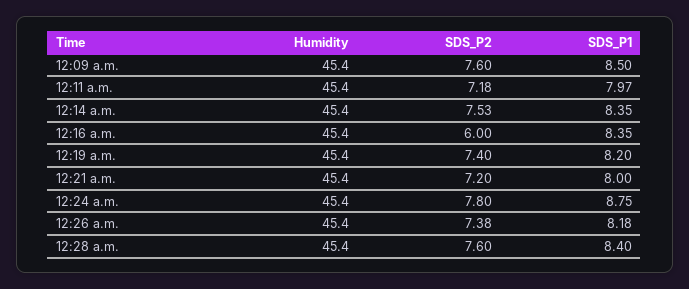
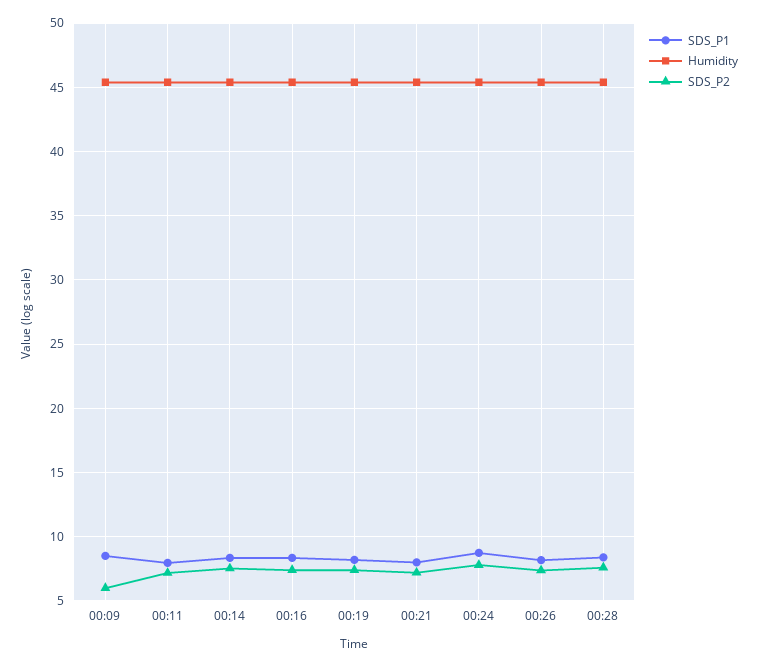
  {
    "Humidity": {
      "12:09 a.m.": 45.4,
      "12:11 a.m.": 45.4,
      "12:14 a.m.": 45.4,
      "12:16 a.m.": 45.4,
      "12:19 a.m.": 45.4,
      "12:21 a.m.": 45.4,
      "12:24 a.m.": 45.4,
      "12:26 a.m.": 45.4,
      "12:28 a.m.": 45.4
    },
    "SDS_P2": {
-     "12:09 a.m.": 7.6,
+     "12:09 a.m.": 6,
      "12:11 a.m.": 7.18,
      "12:14 a.m.": 7.53,
-     "12:16 a.m.": 6,
+     "12:16 a.m.": 7.5,
      "12:19 a.m.": 7.4,
      "12:21 a.m.": 7.2,
      "12:24 a.m.": 7.8,
      "12:26 a.m.": 7.38,
      "12:28 a.m.": 7.6
    },
    "SDS_P1": {
      "12:09 a.m.": 8.5,
      "12:11 a.m.": 7.97,
      "12:14 a.m.": 8.35,
      "12:16 a.m.": 8.35,
      "12:19 a.m.": 8.2,
      "12:21 a.m.": 8,
      "12:24 a.m.": 8.75,
      "12:26 a.m.": 8.18,
      "12:28 a.m.": 8.4
    }
  }

